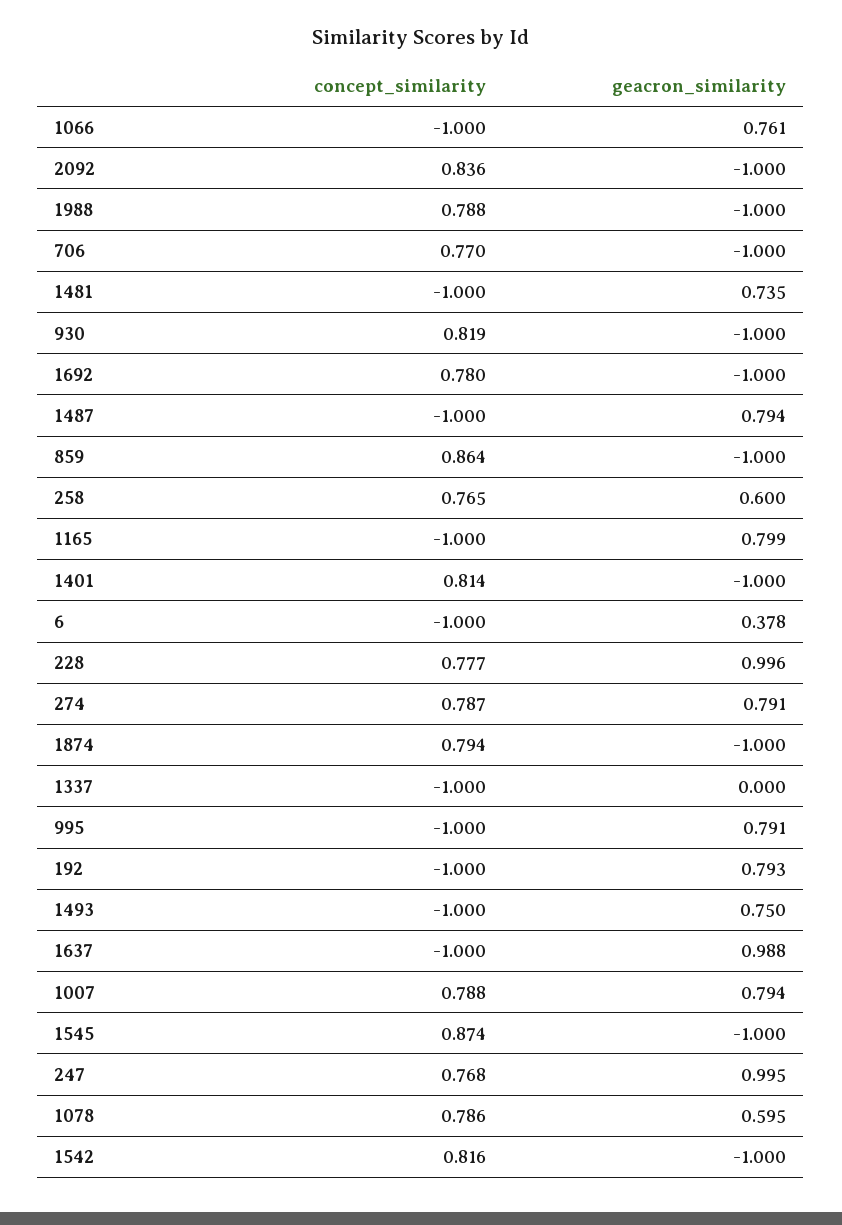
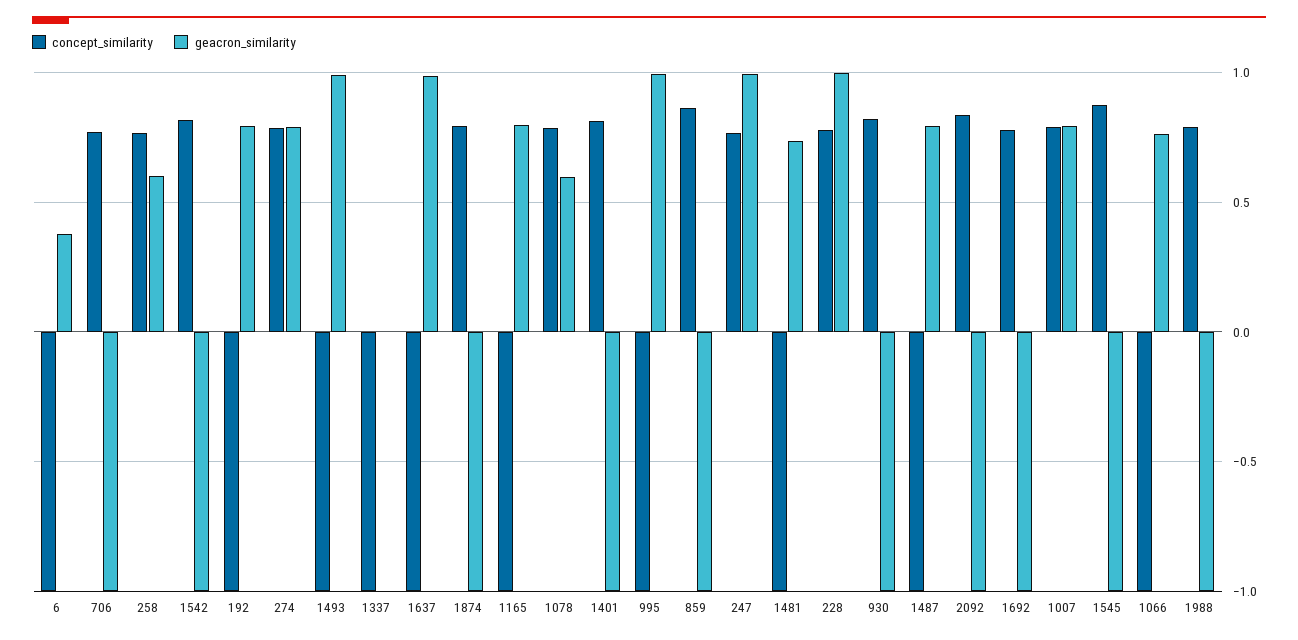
  {
    "concept_similarity": {
      "1066": -1,
      "2092": 0.836,
      "1988": 0.788,
      "706": 0.77,
      "1481": -1,
      "930": 0.819,
      "1692": 0.78,
      "1487": -1,
      "859": 0.864,
      "258": 0.765,
      "1165": -1,
      "1401": 0.814,
      "6": -1,
      "228": 0.777,
      "274": 0.787,
      "1874": 0.794,
      "1337": -1,
      "995": -1,
      "192": -1,
      "1493": -1,
      "1637": -1,
      "1007": 0.788,
      "1545": 0.874,
      "247": 0.768,
      "1078": 0.786,
      "1542": 0.816
    },
    "geacron_similarity": {
      "1066": 0.761,
      "2092": -1,
      "1988": -1,
      "706": -1,
      "1481": 0.735,
      "930": -1,
      "1692": -1,
      "1487": 0.794,
      "859": -1,
      "258": 0.6,
      "1165": 0.799,
      "1401": -1,
      "6": 0.378,
      "228": 0.996,
      "274": 0.791,
      "1874": -1,
      "1337": 0,
-     "995": 0.791,
+     "995": 1,
      "192": 0.793,
-     "1493": 0.75,
+     "1493": 1,
      "1637": 0.988,
      "1007": 0.794,
      "1545": -1,
      "247": 0.995,
      "1078": 0.595,
      "1542": -1
    }
  }

